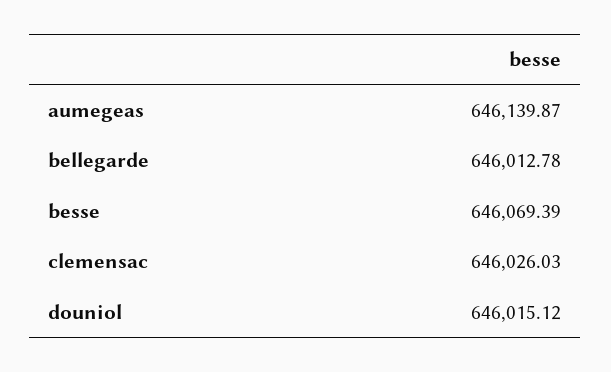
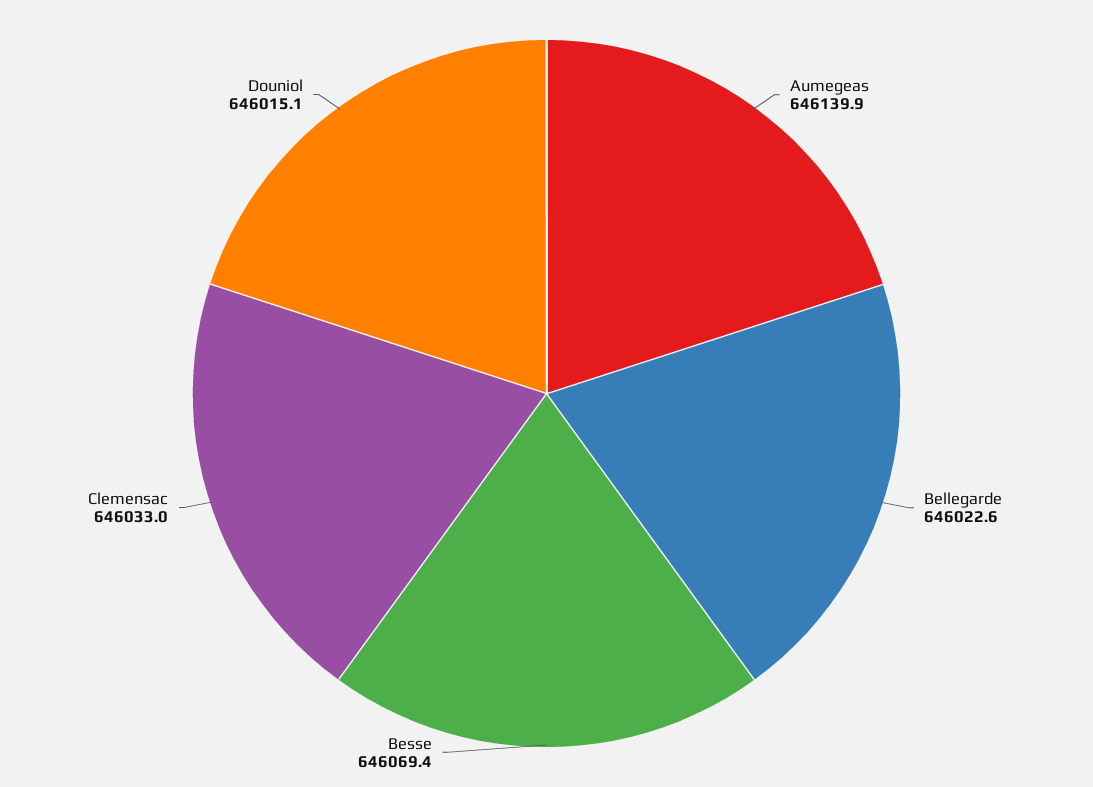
  {
    "aumegeas": 646139.87,
-   "bellegarde": 646012.78,
+   "bellegarde": 646022.6,
    "besse": 646069.39,
-   "clemensac": 646026.03,
+   "clemensac": 646033,
    "douniol": 646015.12
  }

